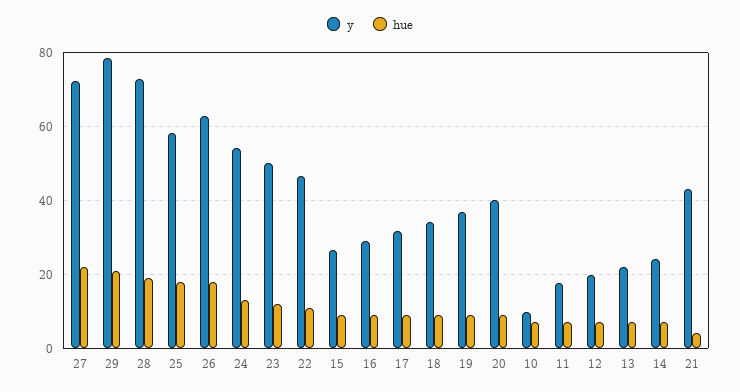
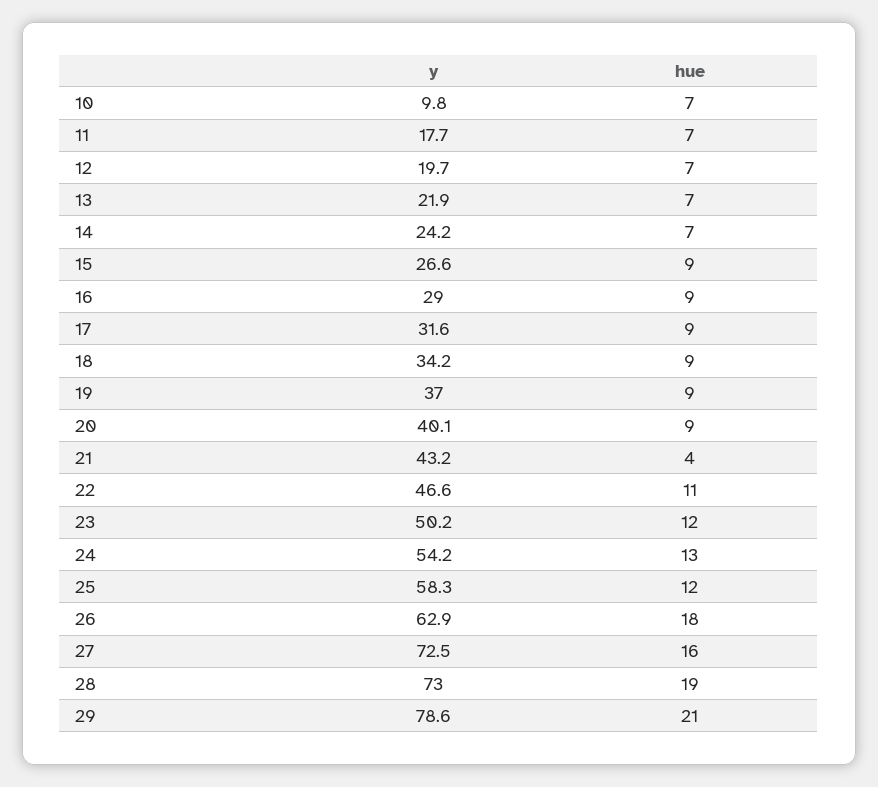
  {
    "y": {
      "27": 72.5,
      "29": 78.6,
      "28": 73,
      "25": 58.3,
      "26": 62.9,
      "24": 54.2,
      "23": 50.2,
      "22": 46.6,
      "15": 26.6,
      "16": 29,
      "17": 31.6,
      "18": 34.2,
      "19": 37,
      "20": 40.1,
      "10": 9.8,
      "11": 17.7,
      "12": 19.7,
      "13": 21.9,
      "14": 24.2,
      "21": 43.2
    },
    "hue": {
-     "27": 22,
+     "27": 16,
      "29": 21,
      "28": 19,
-     "25": 18,
+     "25": 12,
      "26": 18,
      "24": 13,
      "23": 12,
      "22": 11,
      "15": 9,
      "16": 9,
      "17": 9,
      "18": 9,
      "19": 9,
      "20": 9,
      "10": 7,
      "11": 7,
      "12": 7,
      "13": 7,
      "14": 7,
      "21": 4
    }
  }

